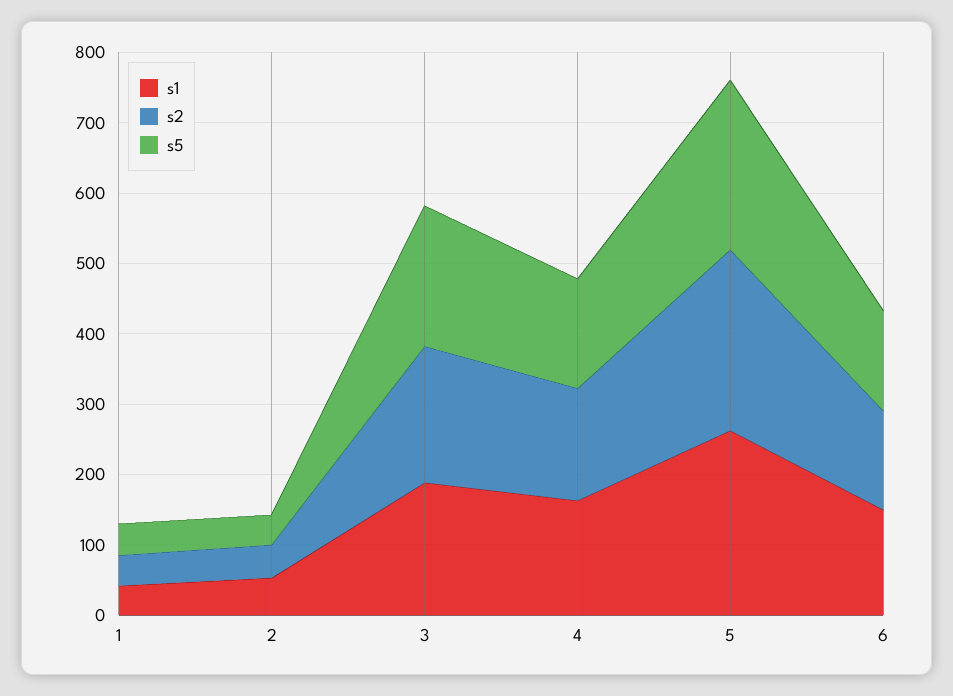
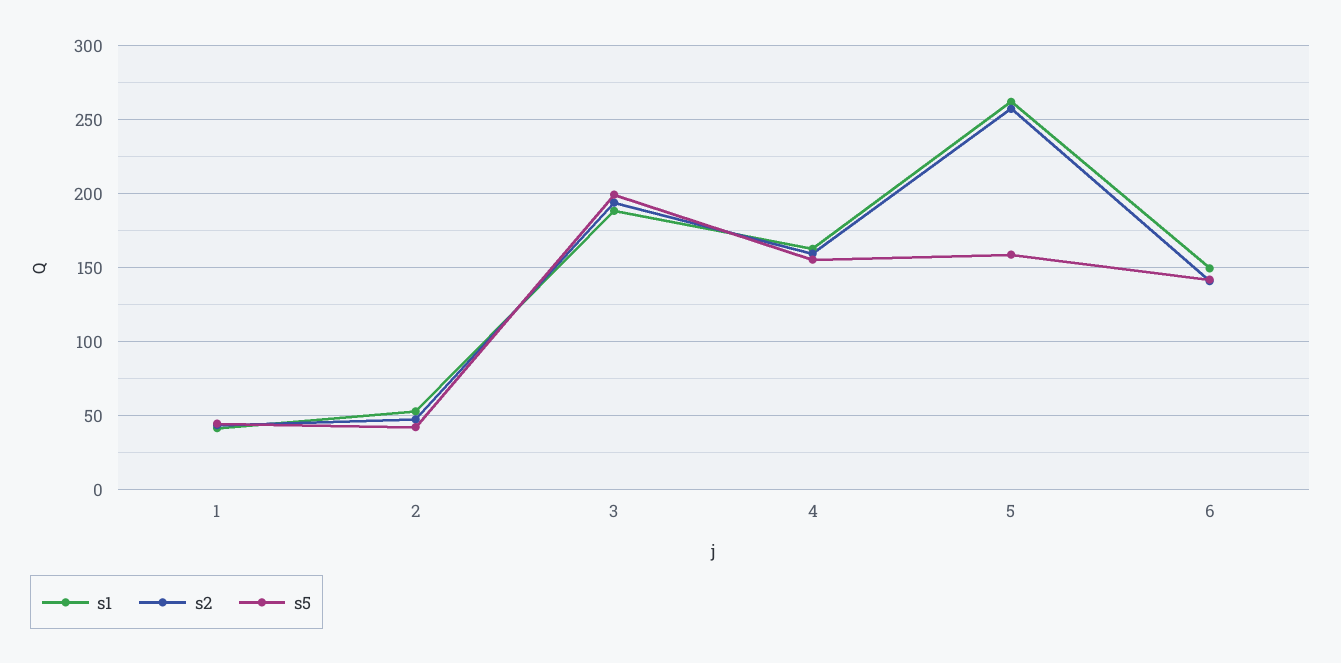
  {
    "s1": {
      "1": 40,
      "2": 55,
      "3": 190,
      "4": 165,
      "5": 260,
      "6": 150
    },
    "s2": {
      "1": 45,
      "2": 50,
      "3": 195,
      "4": 160,
      "5": 255,
      "6": 140
    },
    "s5": {
      "1": 45,
      "2": 40,
      "3": 200,
      "4": 155,
-     "5": 240,
+     "5": 160,
      "6": 140
    }
  }

